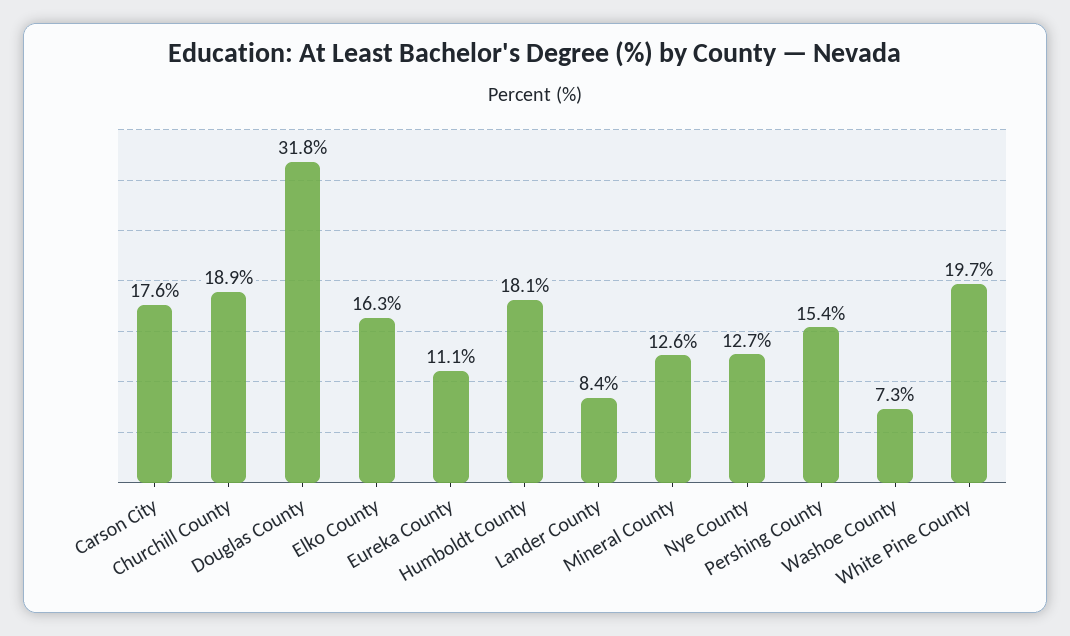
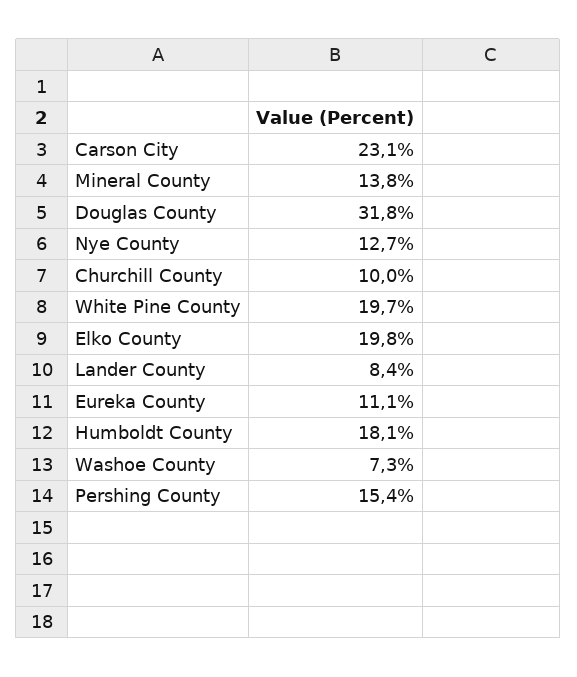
  {
-   "Carson City": 17.6,
+   "Carson City": 23.1,
-   "Churchill County": 18.9,
+   "Churchill County": 10,
    "Douglas County": 31.8,
-   "Elko County": 16.3,
+   "Elko County": 19.8,
    "Eureka County": 11.1,
    "Humboldt County": 18.1,
    "Lander County": 8.4,
-   "Mineral County": 12.6,
+   "Mineral County": 13.8,
    "Nye County": 12.7,
    "Pershing County": 15.4,
    "Washoe County": 7.3,
    "White Pine County": 19.7
  }

